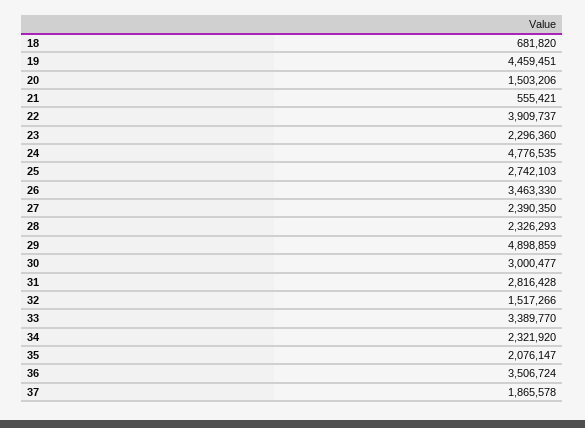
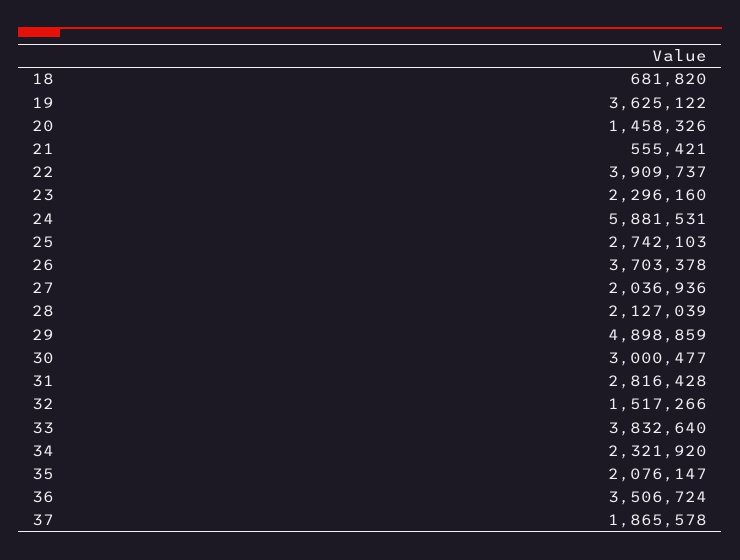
  {
    "18": 681820,
-   "19": 4459451,
+   "19": 3625122,
-   "20": 1503206,
+   "20": 1458326,
    "21": 555421,
    "22": 3909737,
-   "23": 2296360,
+   "23": 2296160,
-   "24": 4776535,
+   "24": 5881531,
    "25": 2742103,
-   "26": 3463330,
+   "26": 3703378,
-   "27": 2390350,
+   "27": 2036936,
-   "28": 2326293,
+   "28": 2127039,
    "29": 4898859,
    "30": 3000477,
    "31": 2816428,
    "32": 1517266,
-   "33": 3389770,
+   "33": 3832640,
    "34": 2321920,
    "35": 2076147,
    "36": 3506724,
    "37": 1865578
  }

